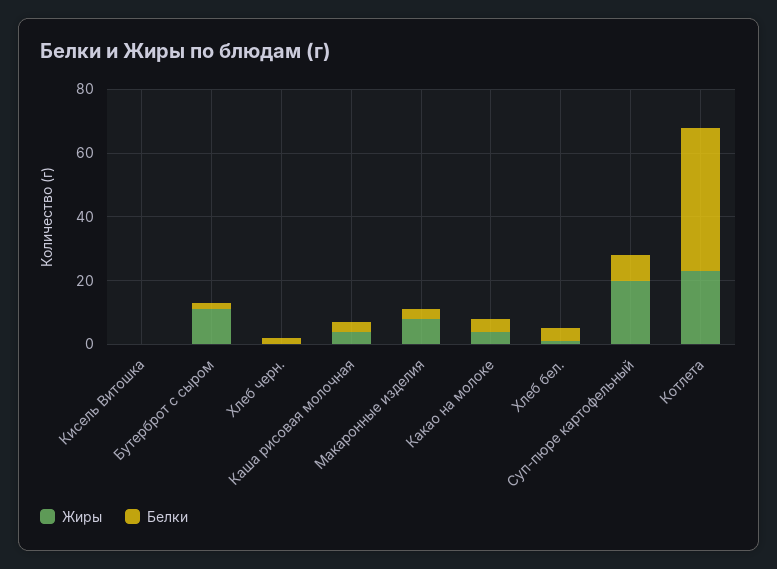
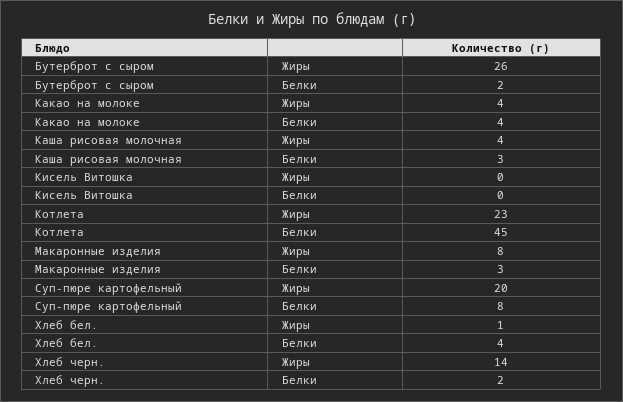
  {
    "Жиры": {
      "Кисель Витошка": 0,
-     "Бутерброт с сыром": 10,
+     "Бутерброт с сыром": 26,
-     "Хлеб черн.": 0,
+     "Хлеб черн.": 14,
      "Каша рисовая молочная": 4,
      "Макаронные изделия": 8,
      "Какао на молоке": 4,
      "Хлеб бел.": 1,
      "Суп-пюре картофельный": 20,
      "Котлета": 23
    },
    "Белки": {
      "Кисель Витошка": 0,
      "Бутерброт с сыром": 2,
      "Хлеб черн.": 2,
      "Каша рисовая молочная": 3,
      "Макаронные изделия": 3,
      "Какао на молоке": 4,
      "Хлеб бел.": 4,
      "Суп-пюре картофельный": 8,
      "Котлета": 45
    }
  }

